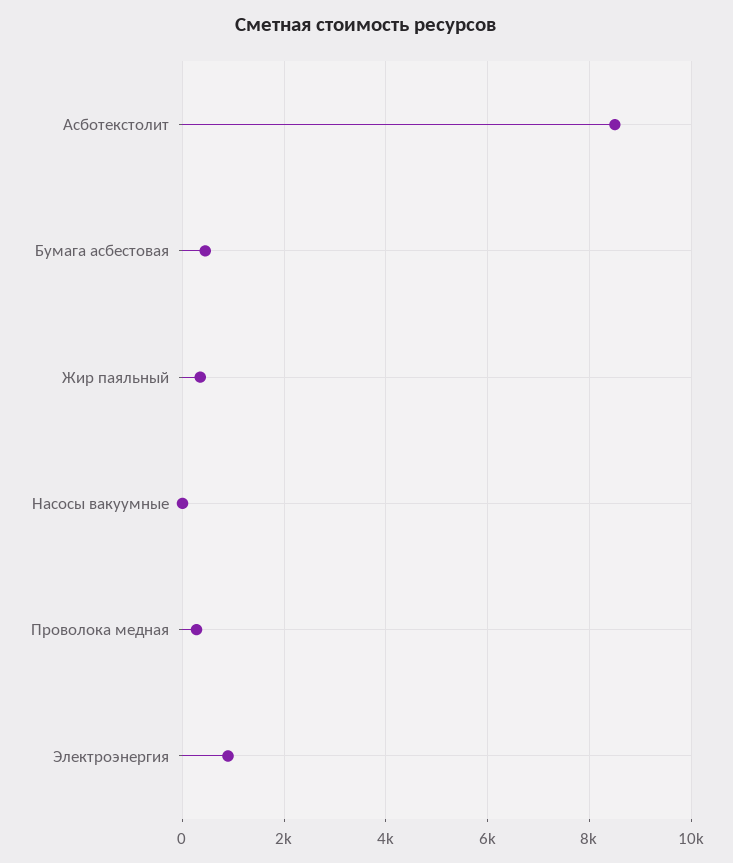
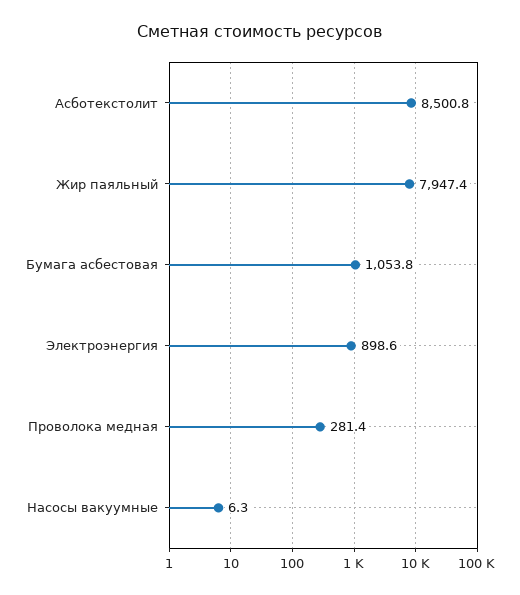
  {
    "Асботекстолит": 8500.8,
-   "Бумага асбестовая": 400,
+   "Бумага асбестовая": 1053.8,
-   "Жир паяльный": 400,
+   "Жир паяльный": 7947.4,
    "Насосы вакуумные": 6.3,
    "Проволока медная": 281.4,
    "Электроэнергия": 898.6
  }

